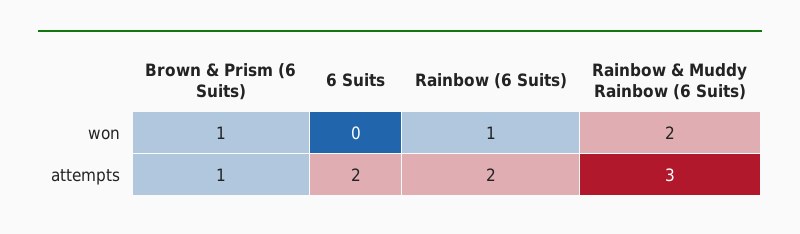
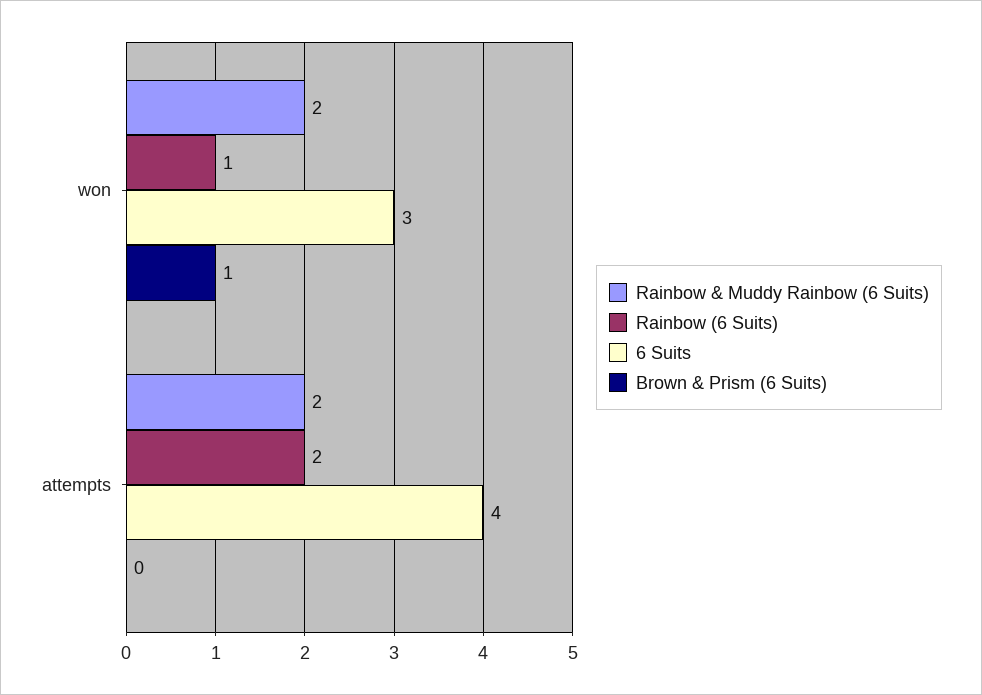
  {
    "Brown & Prism (6 Suits)": {
      "won": 1,
-     "attempts": 1
+     "attempts": 0
    },
    "6 Suits": {
-     "won": 0,
+     "won": 3,
-     "attempts": 2
+     "attempts": 4
    },
    "Rainbow (6 Suits)": {
      "won": 1,
      "attempts": 2
    },
    "Rainbow & Muddy Rainbow (6 Suits)": {
      "won": 2,
-     "attempts": 3
+     "attempts": 2
    }
  }

